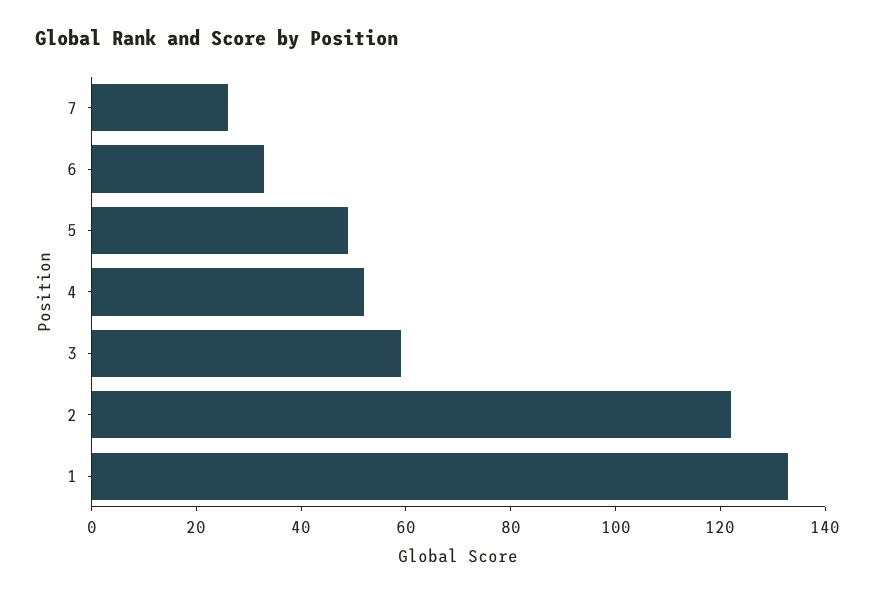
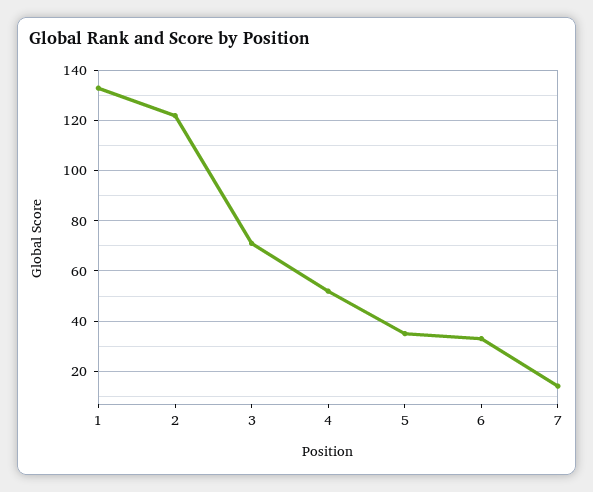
  {
-   "7": 25,
+   "7": 15,
    "6": 35,
-   "5": 50,
+   "5": 35,
    "4": 50,
-   "3": 60,
+   "3": 70,
    "2": 120,
    "1": 135
  }

